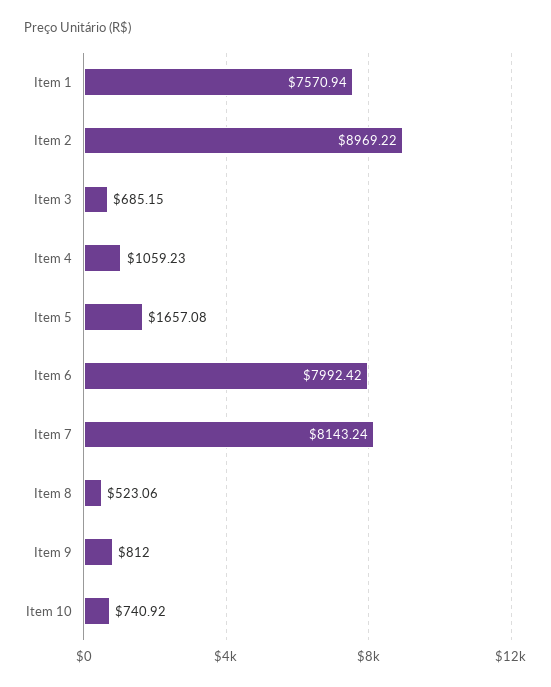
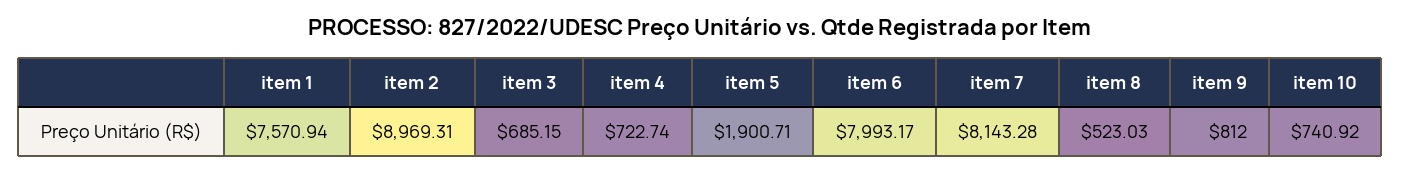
  {
    "Item 1": 7570.94,
-   "Item 2": 8969.22,
+   "Item 2": 8969.31,
    "Item 3": 685.15,
-   "Item 4": 1059.23,
+   "Item 4": 722.74,
-   "Item 5": 1657.08,
+   "Item 5": 1900.71,
-   "Item 6": 7992.42,
+   "Item 6": 7993.17,
-   "Item 7": 8143.24,
+   "Item 7": 8143.28,
-   "Item 8": 523.06,
+   "Item 8": 523.03,
    "Item 9": 812,
    "Item 10": 740.92
  }

